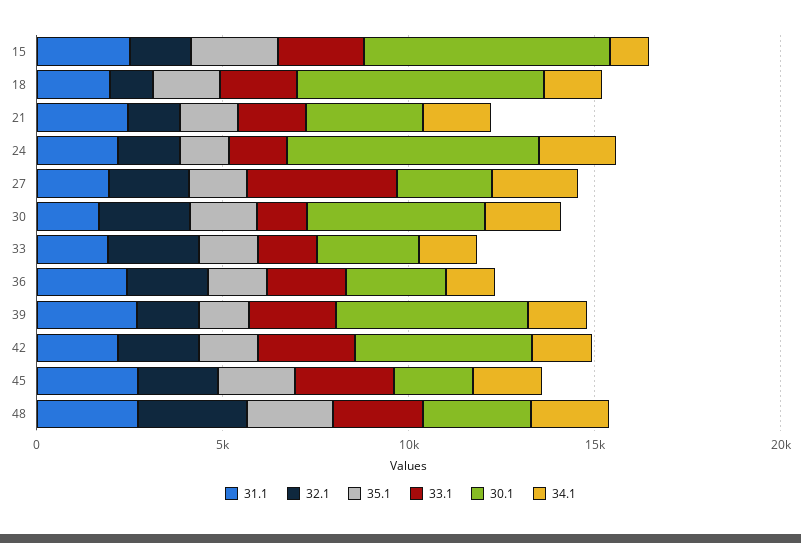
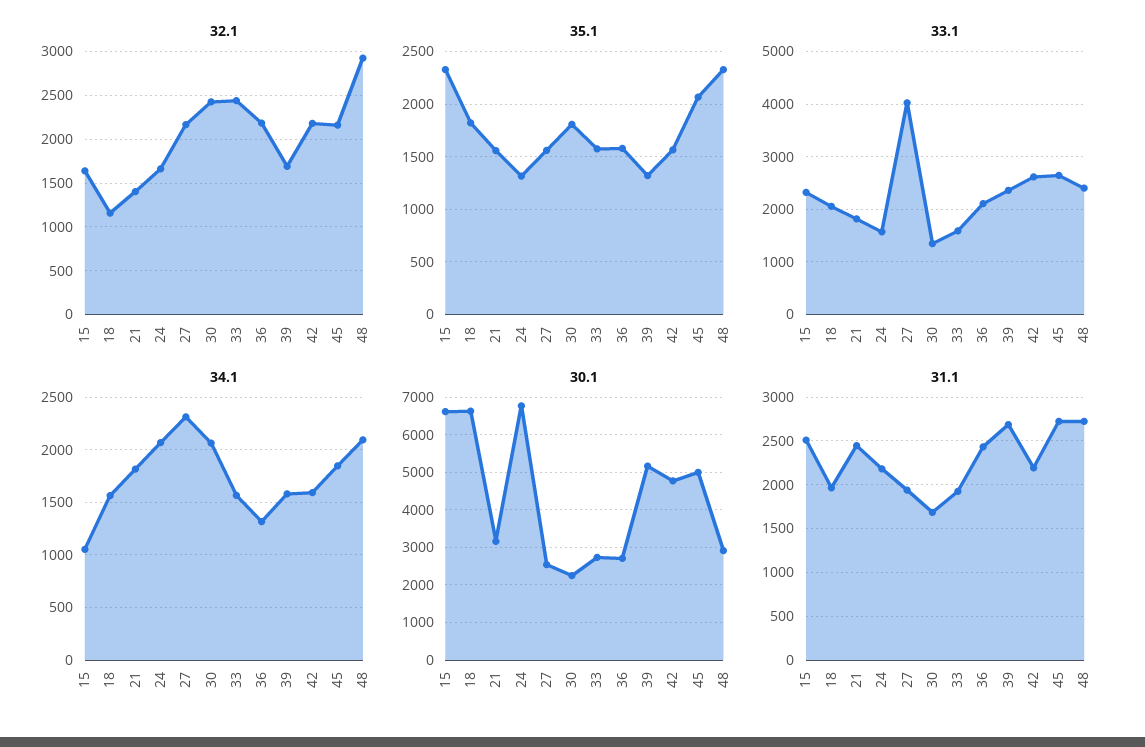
  {
    "31.1": {
      "15": 2500,
      "18": 2000,
      "21": 2400,
      "24": 2200,
      "27": 1900,
      "30": 1700,
      "33": 1900,
      "36": 2400,
      "39": 2700,
      "42": 2200,
      "45": 2700,
      "48": 2700
    },
    "32.1": {
      "15": 1600,
      "18": 1200,
      "21": 1400,
      "24": 1700,
      "27": 2200,
      "30": 2400,
      "33": 2400,
      "36": 2200,
      "39": 1700,
      "42": 2200,
      "45": 2200,
      "48": 2900
    },
    "35.1": {
      "15": 2300,
      "18": 1800,
      "21": 1600,
      "24": 1300,
      "27": 1600,
      "30": 1800,
      "33": 1600,
      "36": 1600,
      "39": 1300,
      "42": 1600,
      "45": 2100,
      "48": 2300
    },
    "33.1": {
      "15": 2400,
      "18": 2000,
      "21": 1800,
      "24": 1600,
      "27": 4000,
      "30": 1400,
      "33": 1600,
      "36": 2200,
      "39": 2400,
      "42": 2600,
      "45": 2600,
      "48": 2400
    },
    "30.1": {
      "15": 6600,
      "18": 6600,
      "21": 3200,
      "24": 6800,
      "27": 2600,
-     "30": 5000,
+     "30": 2200,
      "33": 2800,
      "36": 2800,
      "39": 5200,
      "42": 4800,
-     "45": 2000,
+     "45": 5000,
      "48": 3000
    },
    "34.1": {
      "15": 1100,
      "18": 1600,
      "21": 1800,
      "24": 2100,
      "27": 2300,
      "30": 2100,
      "33": 1600,
      "36": 1300,
      "39": 1600,
      "42": 1600,
      "45": 1800,
      "48": 2100
    }
  }

